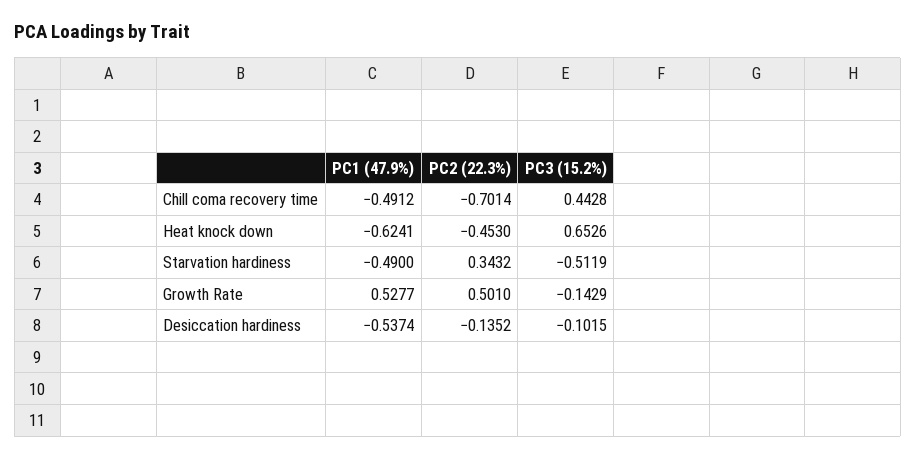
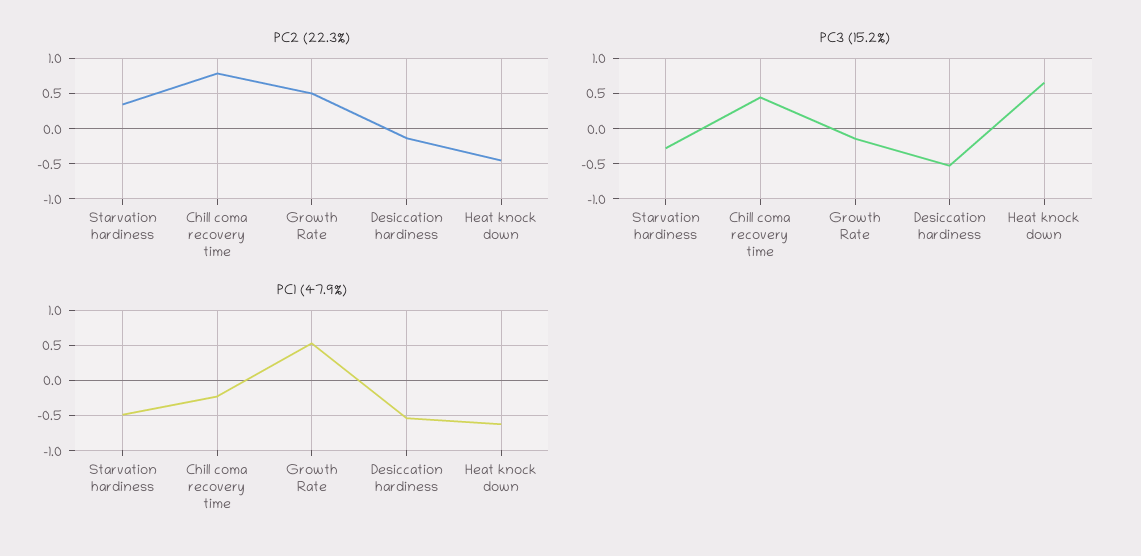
  {
    "PC1 (47.9%)": {
-     "Chill coma recovery time": -0.4912,
+     "Chill coma recovery time": -0.2,
      "Heat knock down": -0.6241,
      "Starvation hardiness": -0.49,
      "Growth Rate": 0.5277,
      "Desiccation hardiness": -0.5374
    },
    "PC2 (22.3%)": {
-     "Chill coma recovery time": -0.7014,
+     "Chill coma recovery time": 0.8,
      "Heat knock down": -0.453,
      "Starvation hardiness": 0.3432,
      "Growth Rate": 0.501,
      "Desiccation hardiness": -0.1352
    },
    "PC3 (15.2%)": {
      "Chill coma recovery time": 0.4428,
      "Heat knock down": 0.6526,
-     "Starvation hardiness": -0.5119,
+     "Starvation hardiness": -0.3,
      "Growth Rate": -0.1429,
-     "Desiccation hardiness": -0.1015
+     "Desiccation hardiness": -0.5
    }
  }

